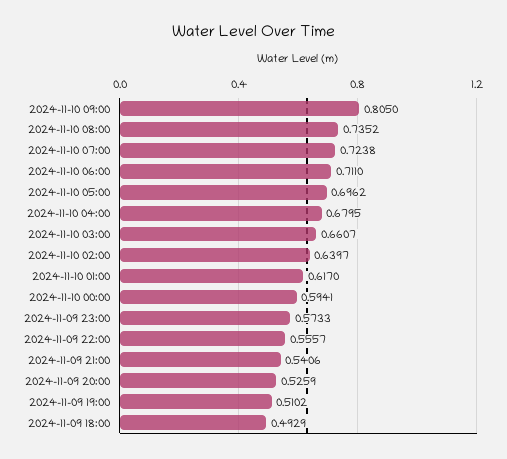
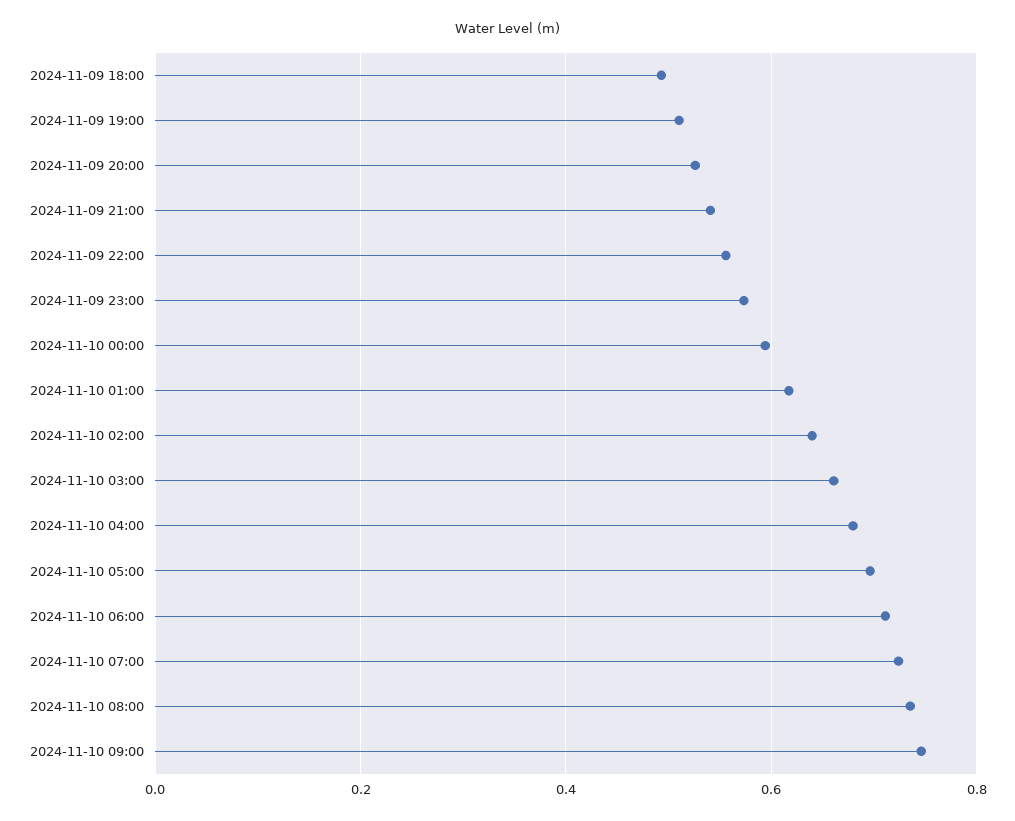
  {
-   "2024-11-10 09:00": 0.805,
+   "2024-11-10 09:00": 0.74,
    "2024-11-10 08:00": 0.7352,
    "2024-11-10 07:00": 0.7238,
    "2024-11-10 06:00": 0.711,
    "2024-11-10 05:00": 0.6962,
    "2024-11-10 04:00": 0.6795,
    "2024-11-10 03:00": 0.6607,
    "2024-11-10 02:00": 0.6397,
    "2024-11-10 01:00": 0.617,
    "2024-11-10 00:00": 0.5941,
    "2024-11-09 23:00": 0.5733,
    "2024-11-09 22:00": 0.5557,
    "2024-11-09 21:00": 0.5406,
    "2024-11-09 20:00": 0.5259,
    "2024-11-09 19:00": 0.5102,
    "2024-11-09 18:00": 0.4929
  }

